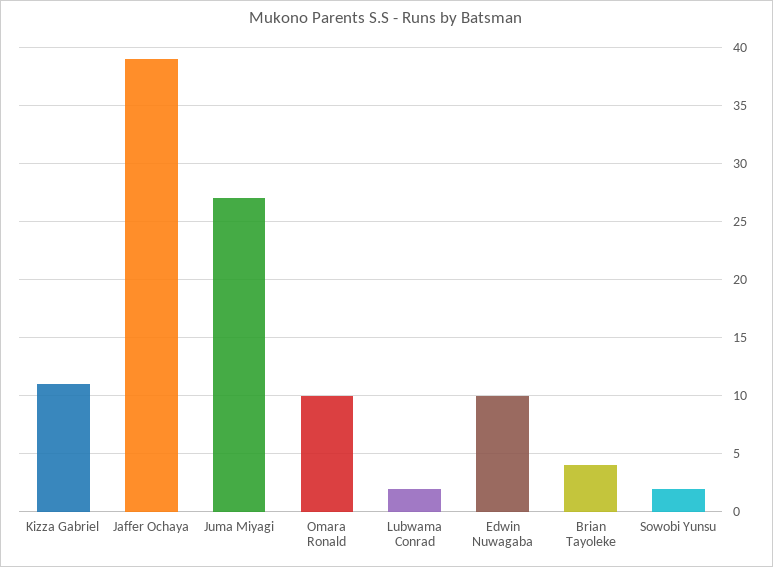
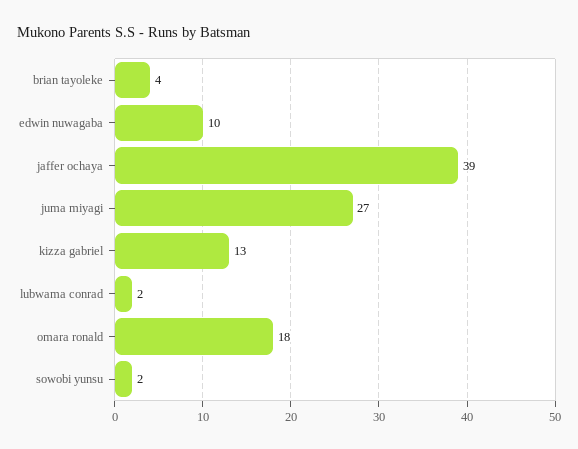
  {
-   "Kizza Gabriel": 11,
+   "Kizza Gabriel": 13,
    "Jaffer Ochaya": 39,
    "Juma Miyagi": 27,
-   "Omara Ronald": 10,
+   "Omara Ronald": 18,
    "Lubwama Conrad": 2,
    "Edwin Nuwagaba": 10,
    "Brian Tayoleke": 4,
    "Sowobi Yunsu": 2
  }

